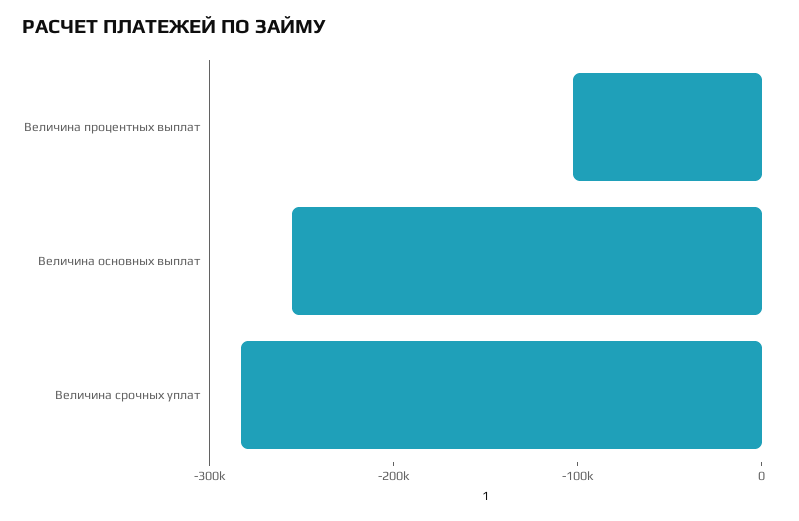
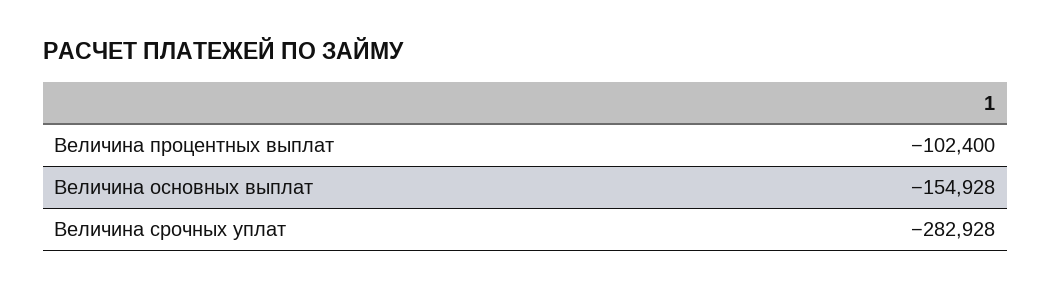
  {
    "Величина процентных выплат": -102400,
-   "Величина основных выплат": -260000,
+   "Величина основных выплат": -154928,
    "Величина срочных уплат": -282928
  }

